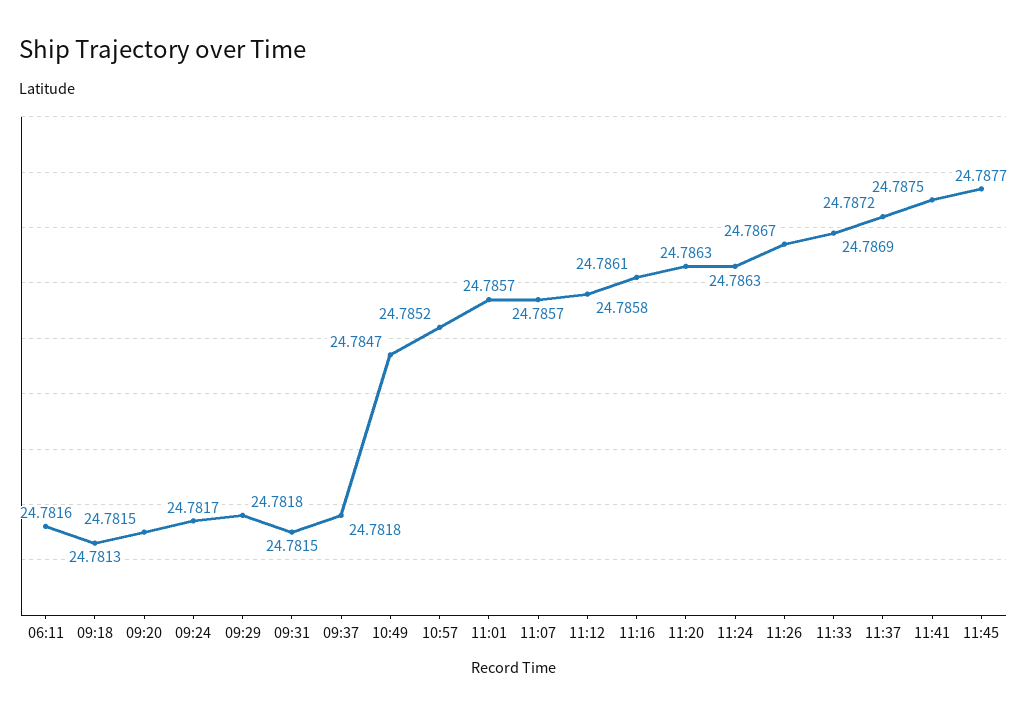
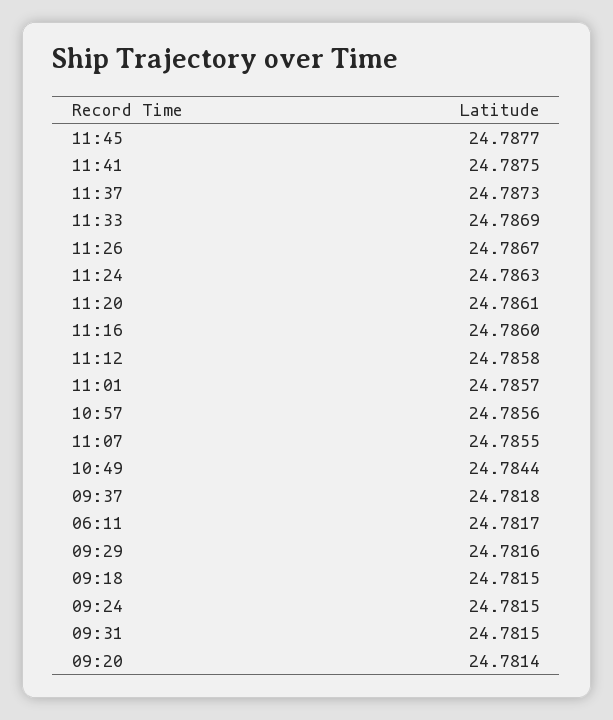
  {
-   "06:11": 24.7816,
+   "06:11": 24.7817,
-   "09:18": 24.7813,
+   "09:18": 24.7815,
-   "09:20": 24.7815,
+   "09:20": 24.7814,
-   "09:24": 24.7817,
+   "09:24": 24.7815,
-   "09:29": 24.7818,
+   "09:29": 24.7816,
    "09:31": 24.7815,
    "09:37": 24.7818,
-   "10:49": 24.7847,
+   "10:49": 24.7844,
-   "10:57": 24.7852,
+   "10:57": 24.7856,
    "11:01": 24.7857,
-   "11:07": 24.7857,
+   "11:07": 24.7855,
    "11:12": 24.7858,
-   "11:16": 24.7861,
+   "11:16": 24.786,
-   "11:20": 24.7863,
+   "11:20": 24.7861,
    "11:24": 24.7863,
    "11:26": 24.7867,
    "11:33": 24.7869,
-   "11:37": 24.7872,
+   "11:37": 24.7873,
    "11:41": 24.7875,
    "11:45": 24.7877
  }

